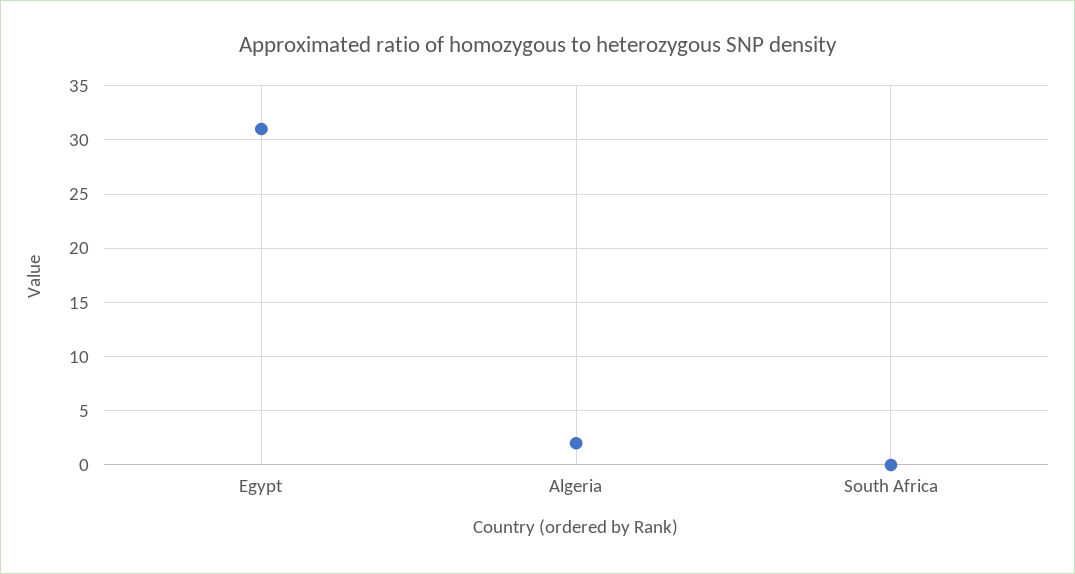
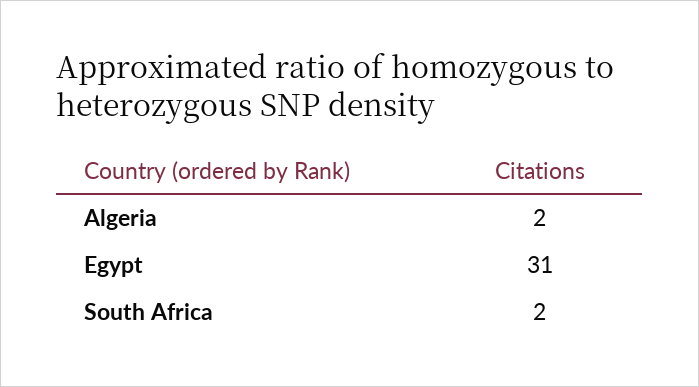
  {
    "Egypt": 31,
    "Algeria": 2,
-   "South Africa": 0
+   "South Africa": 2
  }

